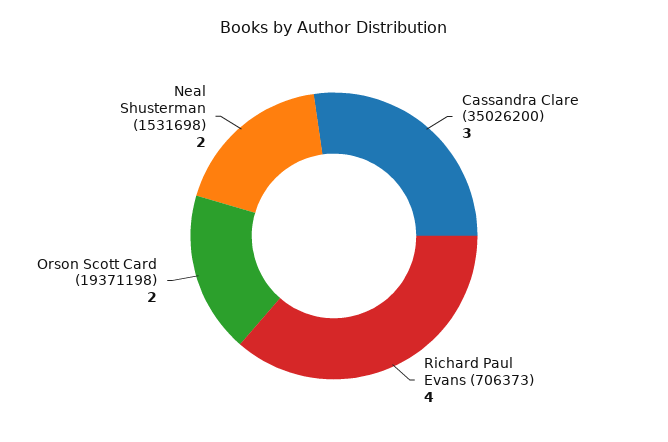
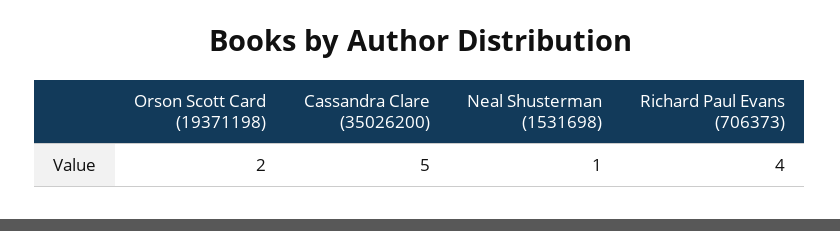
  {
-   "Cassandra Clare (35026200)": 3,
+   "Cassandra Clare (35026200)": 5,
    "Richard Paul Evans (706373)": 4,
    "Orson Scott Card (19371198)": 2,
-   "Neal Shusterman (1531698)": 2
+   "Neal Shusterman (1531698)": 1
  }

